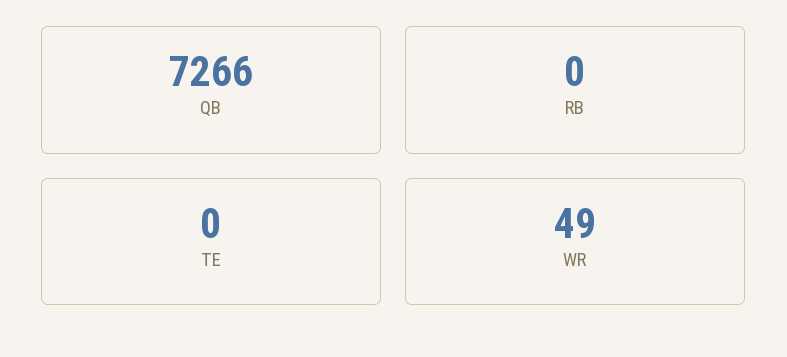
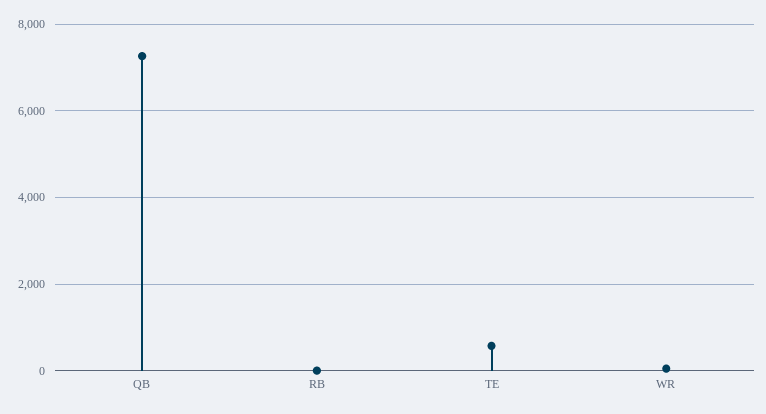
  {
    "QB": 7266,
    "RB": 0,
-   "TE": 0,
+   "TE": 600,
    "WR": 49
  }

